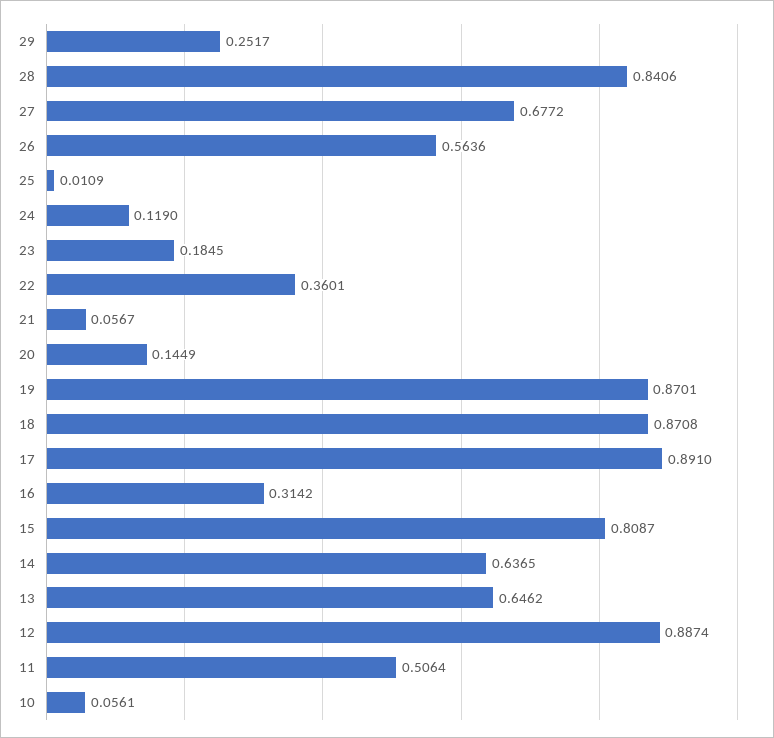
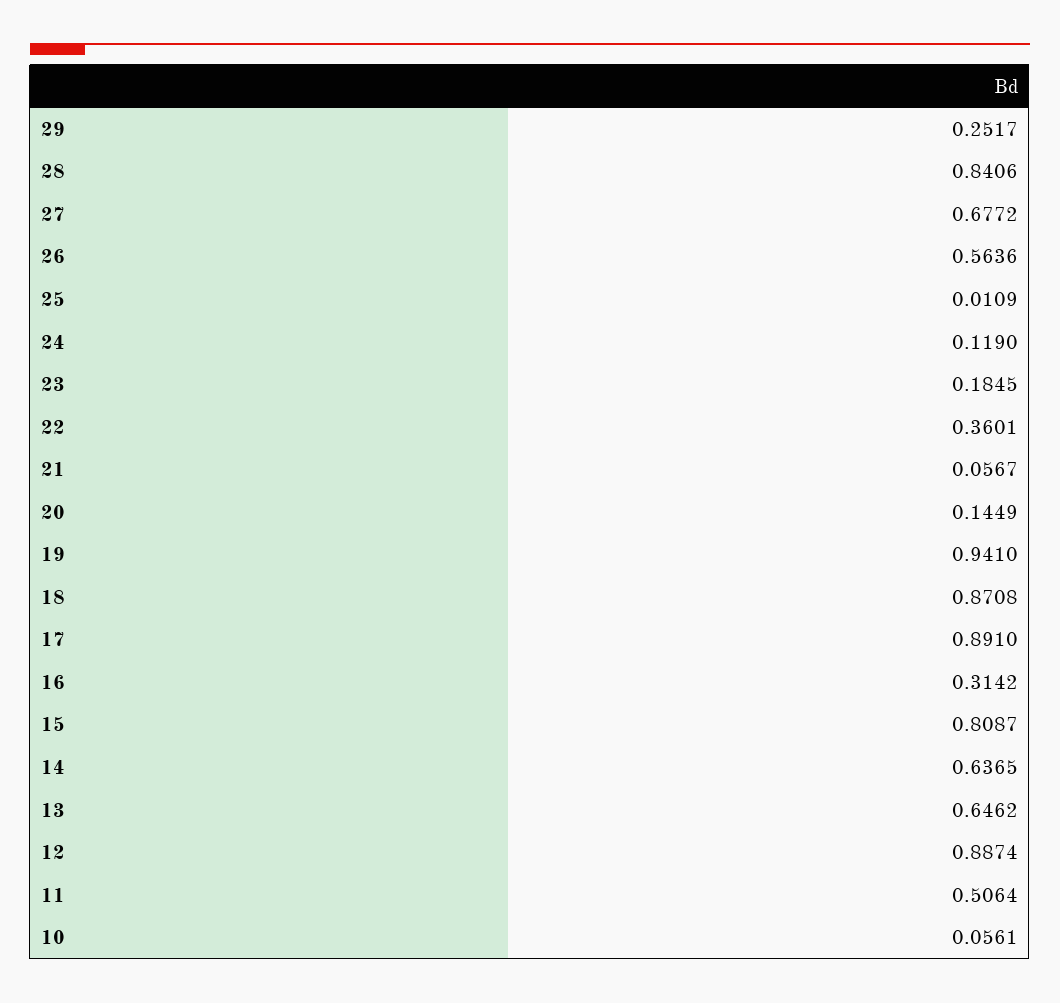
  {
    "29": 0.2517,
    "28": 0.8406,
    "27": 0.6772,
    "26": 0.5636,
    "25": 0.0109,
    "24": 0.119,
    "23": 0.1845,
    "22": 0.3601,
    "21": 0.0567,
    "20": 0.1449,
-   "19": 0.8701,
+   "19": 0.941,
    "18": 0.8708,
    "17": 0.891,
    "16": 0.3142,
    "15": 0.8087,
    "14": 0.6365,
    "13": 0.6462,
    "12": 0.8874,
    "11": 0.5064,
    "10": 0.0561
  }

